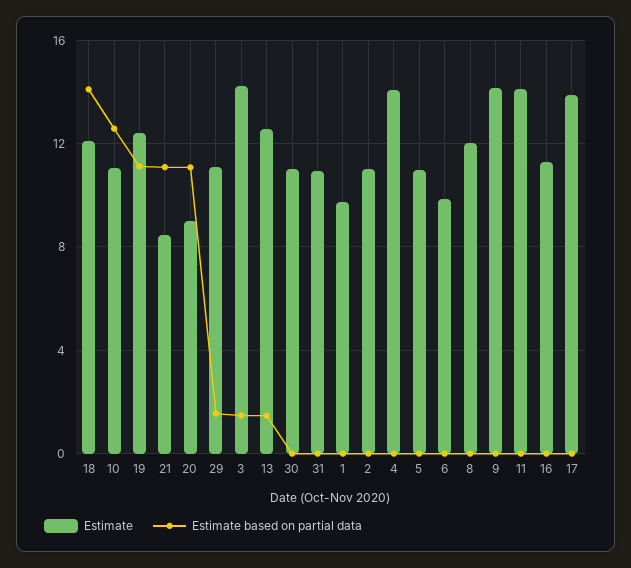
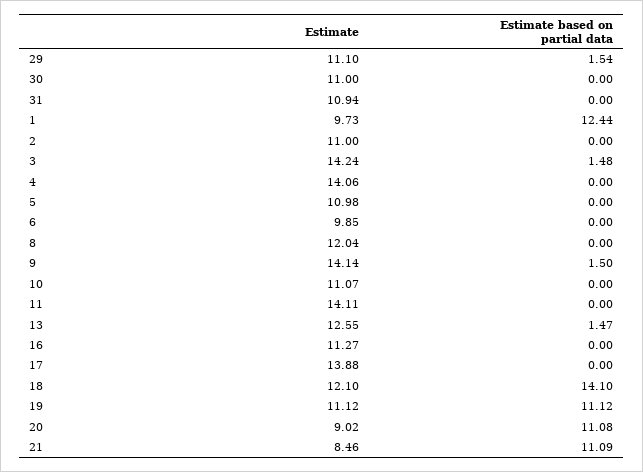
  {
    "Estimate": {
      "18": 12.1,
      "10": 11.07,
-     "19": 12.5,
+     "19": 11.12,
      "21": 8.46,
      "20": 9.02,
      "29": 11.1,
      "3": 14.24,
      "13": 12.55,
      "30": 11,
      "31": 10.94,
      "1": 9.73,
      "2": 11,
      "4": 14.06,
      "5": 10.98,
      "6": 9.85,
      "8": 12.04,
      "9": 14.14,
      "11": 14.11,
      "16": 11.27,
      "17": 13.88
    },
    "Estimate based on partial data": {
      "18": 14.1,
-     "10": 12.5,
+     "10": 0,
      "19": 11.12,
      "21": 11.09,
      "20": 11.08,
      "29": 1.54,
      "3": 1.48,
      "13": 1.47,
      "30": 0,
      "31": 0,
-     "1": 0,
+     "1": 12.44,
      "2": 0,
      "4": 0,
      "5": 0,
      "6": 0,
      "8": 0,
-     "9": 0,
+     "9": 1.5,
      "11": 0,
      "16": 0,
      "17": 0
    }
  }

